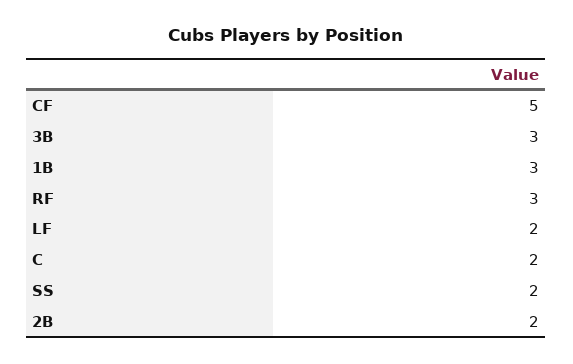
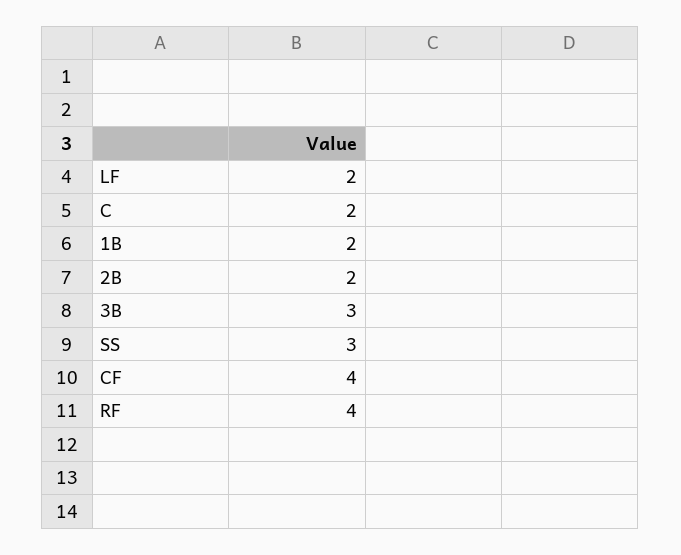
  {
-   "CF": 5,
+   "CF": 4,
    "3B": 3,
-   "1B": 3,
+   "1B": 2,
-   "RF": 3,
+   "RF": 4,
    "LF": 2,
    "C": 2,
-   "SS": 2,
+   "SS": 3,
    "2B": 2
  }

